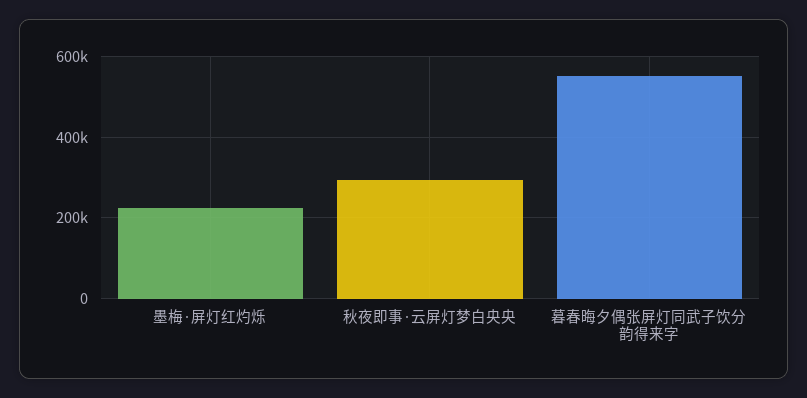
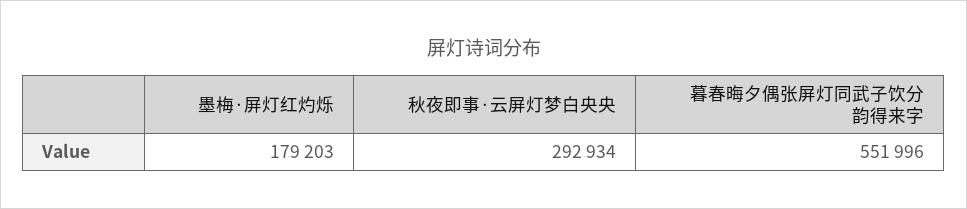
  {
-   "墨梅·屏灯红灼烁": 220000,
+   "墨梅·屏灯红灼烁": 179203,
    "秋夜即事·云屏灯梦白央央": 292934,
    "暮春晦夕偶张屏灯同武子饮分韵得来字": 551996
  }

